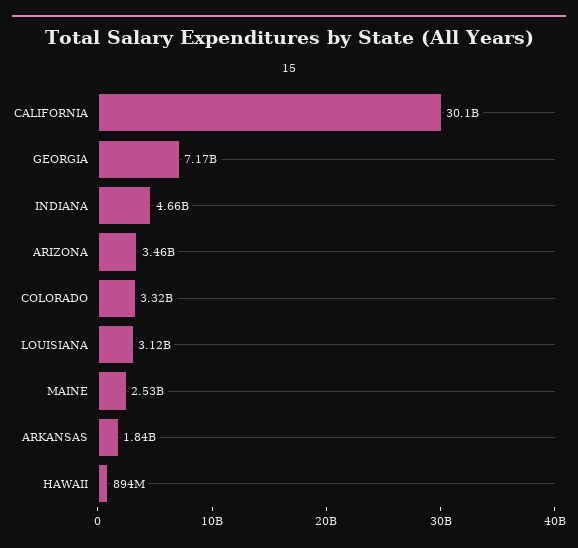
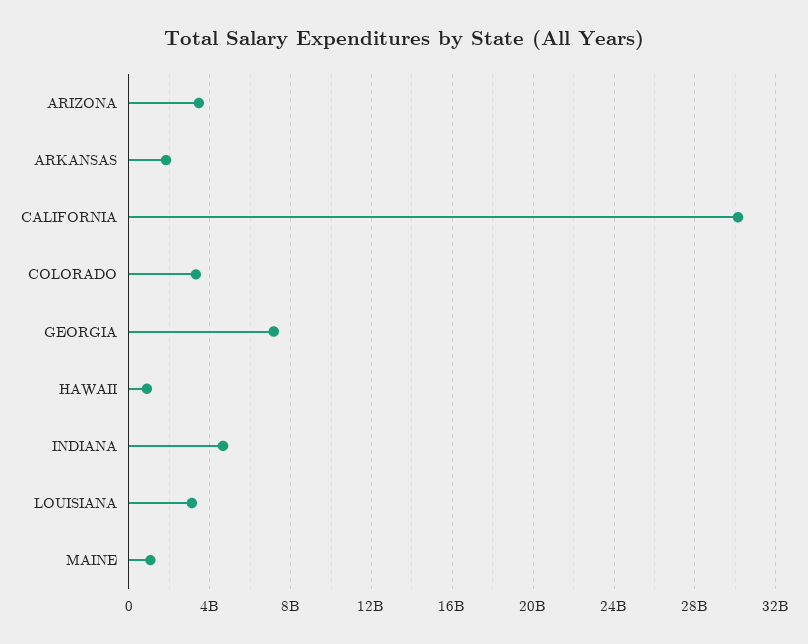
  {
    "CALIFORNIA": 30100000000,
    "GEORGIA": 7170000000,
    "INDIANA": 4660000000,
    "ARIZONA": 3460000000,
    "COLORADO": 3320000000,
    "LOUISIANA": 3120000000,
-   "MAINE": 2530000000,
+   "MAINE": 1000000000,
    "ARKANSAS": 1840000000,
    "HAWAII": 894000000
  }

